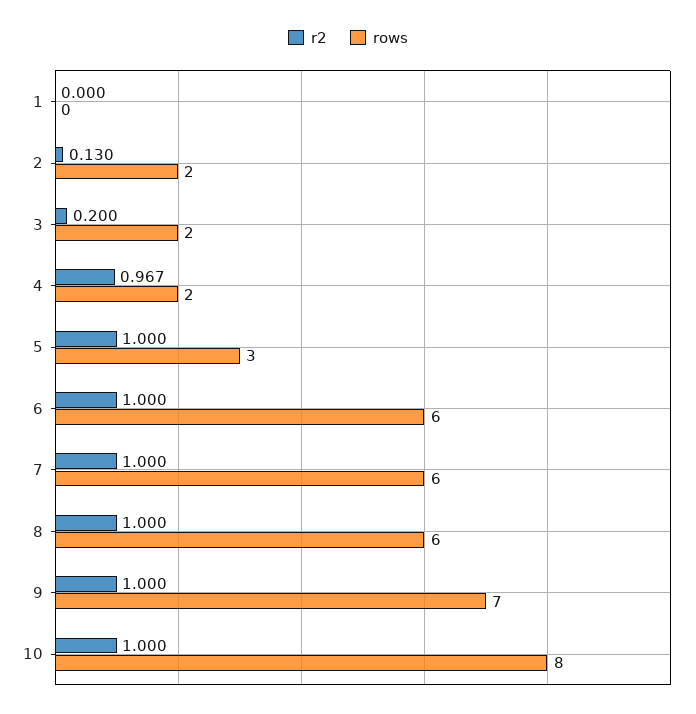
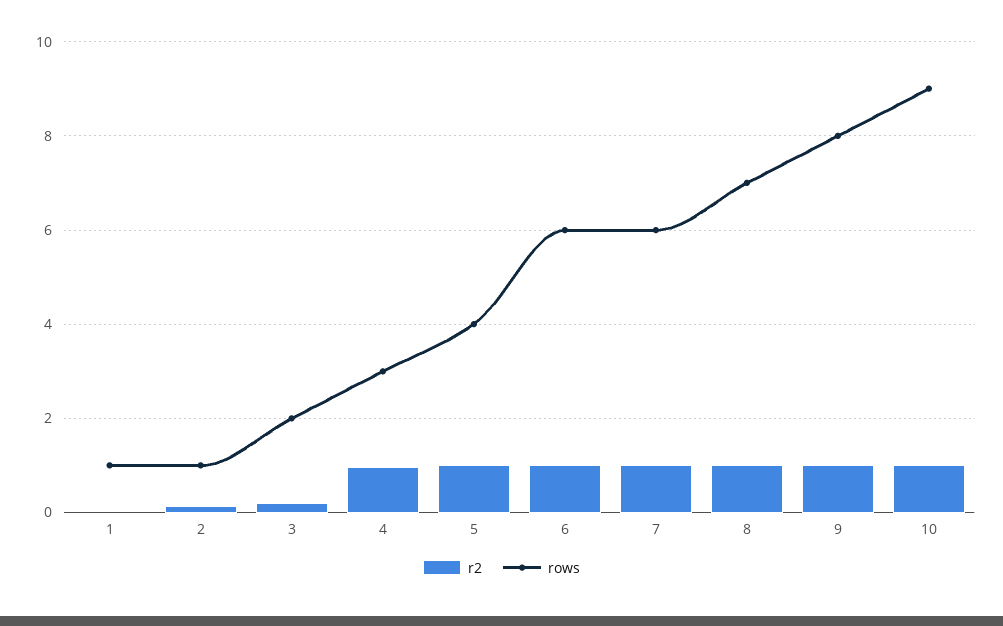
  {
    "r2": {
      "1": 0,
      "2": 0.13,
      "3": 0.2,
      "4": 0.967,
      "5": 1,
      "6": 1,
      "7": 1,
      "8": 1,
      "9": 1,
      "10": 1
    },
    "rows": {
-     "1": 0,
+     "1": 1,
-     "2": 2,
+     "2": 1,
      "3": 2,
-     "4": 2,
+     "4": 3,
-     "5": 3,
+     "5": 4,
      "6": 6,
      "7": 6,
-     "8": 6,
+     "8": 7,
-     "9": 7,
+     "9": 8,
-     "10": 8
+     "10": 9
    }
  }

